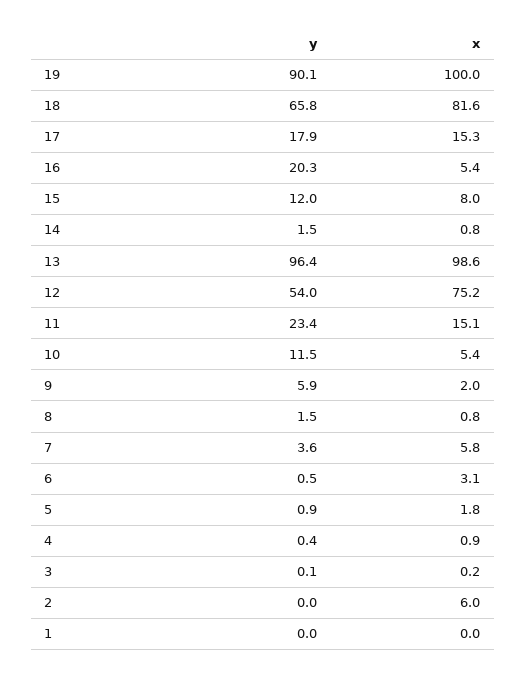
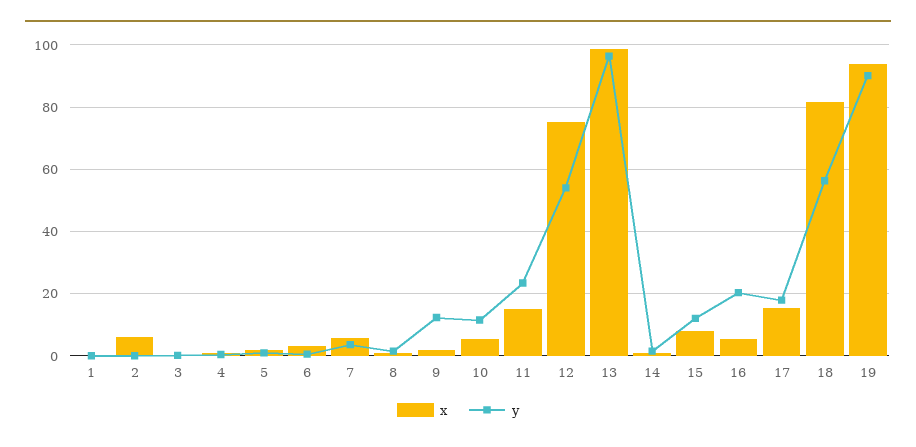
  {
    "y": {
      "19": 90.1,
-     "18": 65.8,
+     "18": 56,
      "17": 17.9,
      "16": 20.3,
      "15": 12,
      "14": 1.5,
      "13": 96.4,
      "12": 54,
      "11": 23.4,
      "10": 11.5,
-     "9": 5.9,
+     "9": 12,
      "8": 1.5,
      "7": 3.6,
      "6": 0.5,
      "5": 0.9,
      "4": 0.4,
      "3": 0.1,
      "2": 0,
      "1": 0
    },
    "x": {
-     "19": 100,
+     "19": 94,
      "18": 81.6,
      "17": 15.3,
      "16": 5.4,
      "15": 8,
      "14": 0.8,
      "13": 98.6,
      "12": 75.2,
      "11": 15.1,
      "10": 5.4,
      "9": 2,
      "8": 0.8,
      "7": 5.8,
      "6": 3.1,
      "5": 1.8,
      "4": 0.9,
      "3": 0.2,
      "2": 6,
      "1": 0
    }
  }

